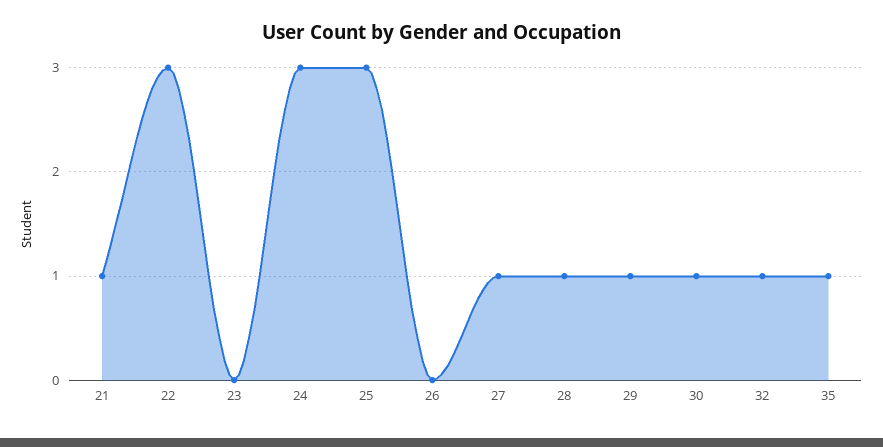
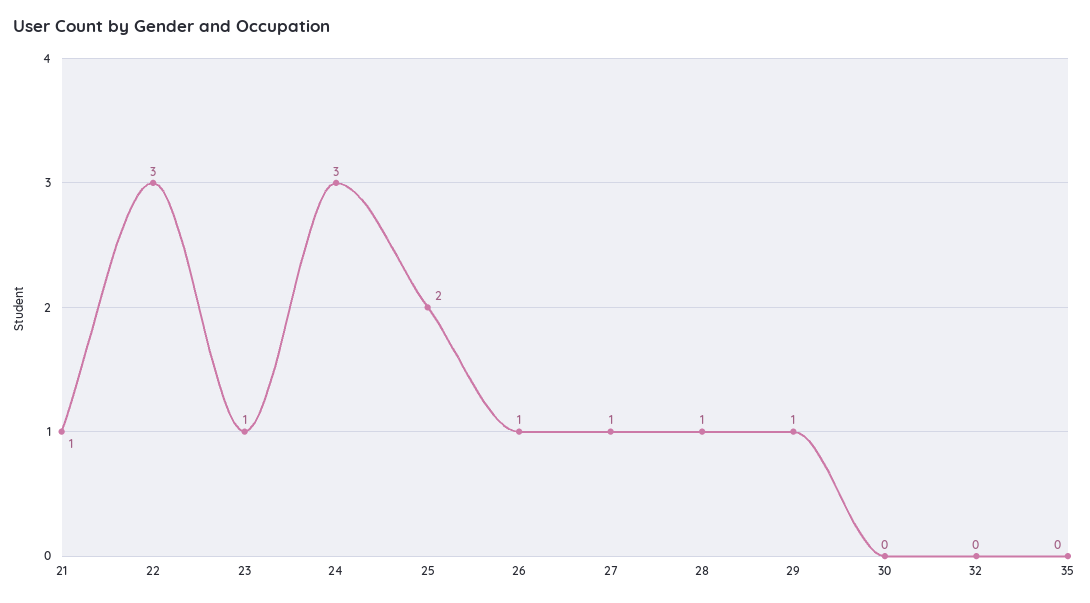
  {
    "21": 1,
    "22": 3,
-   "23": 0,
+   "23": 1,
    "24": 3,
-   "25": 3,
+   "25": 2,
-   "26": 0,
+   "26": 1,
    "27": 1,
    "28": 1,
    "29": 1,
-   "30": 1,
+   "30": 0,
-   "32": 1,
+   "32": 0,
-   "35": 1
+   "35": 0
  }

